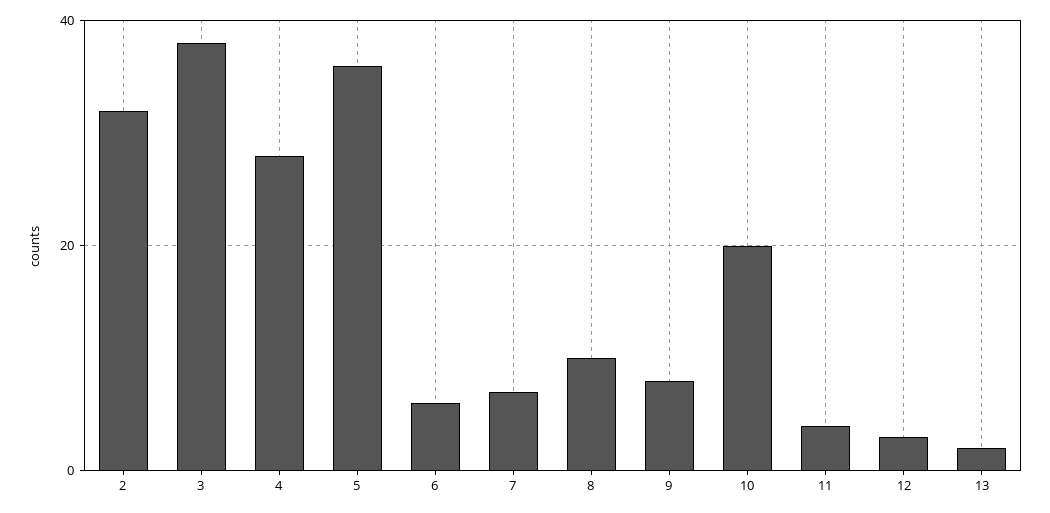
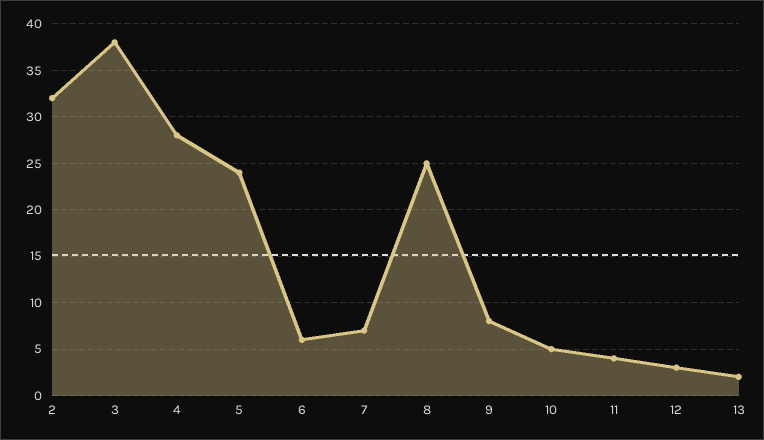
  {
    "2": 32,
    "3": 38,
    "4": 28,
-   "5": 35,
+   "5": 24,
    "6": 6,
    "7": 7,
-   "8": 10,
+   "8": 25,
    "9": 8,
-   "10": 20,
+   "10": 5,
    "11": 4,
    "12": 3,
    "13": 2
  }

